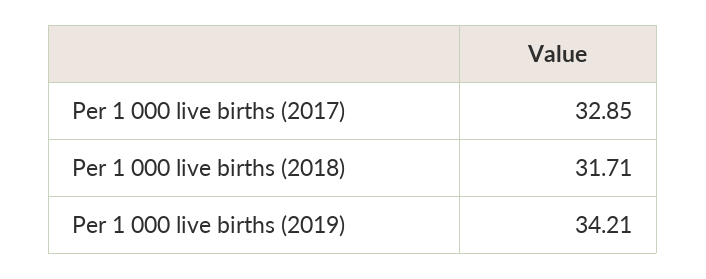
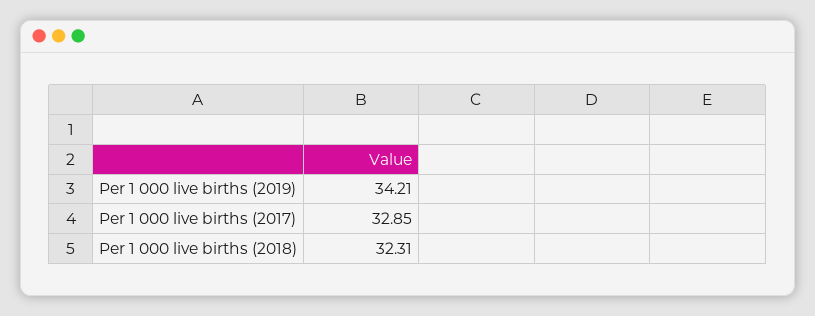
  {
    "Per 1 000 live births (2017)": 32.85,
-   "Per 1 000 live births (2018)": 31.71,
+   "Per 1 000 live births (2018)": 32.31,
    "Per 1 000 live births (2019)": 34.21
  }

